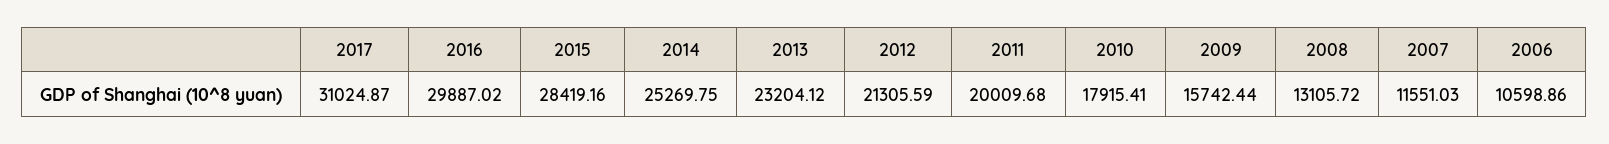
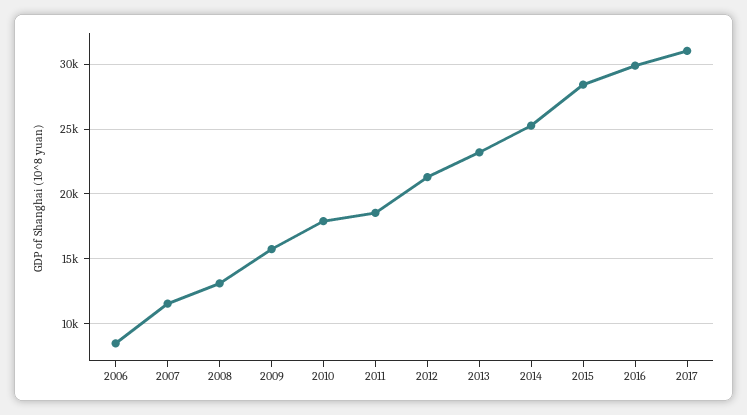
  {
    "2017": 31024.87,
    "2016": 29887.02,
    "2015": 28419.16,
    "2014": 25269.75,
    "2013": 23204.12,
    "2012": 21305.59,
-   "2011": 20009.68,
+   "2011": 18500,
    "2010": 17915.41,
    "2009": 15742.44,
    "2008": 13105.72,
    "2007": 11551.03,
-   "2006": 10598.86
+   "2006": 8500
  }

